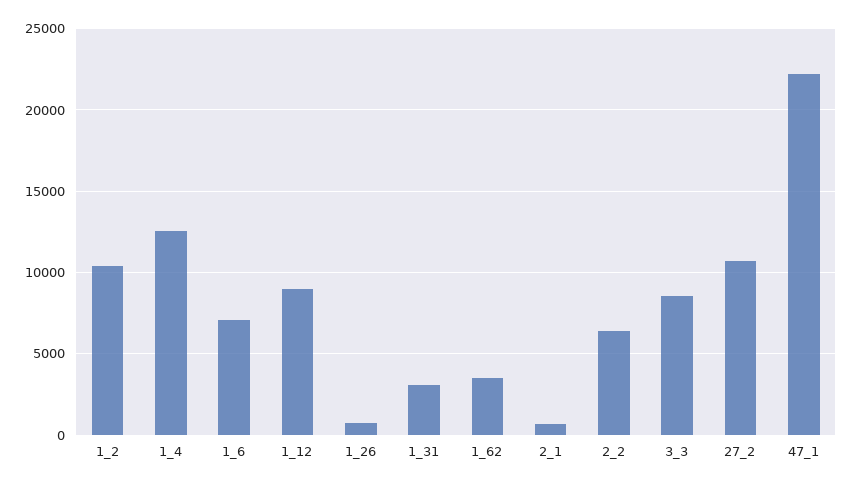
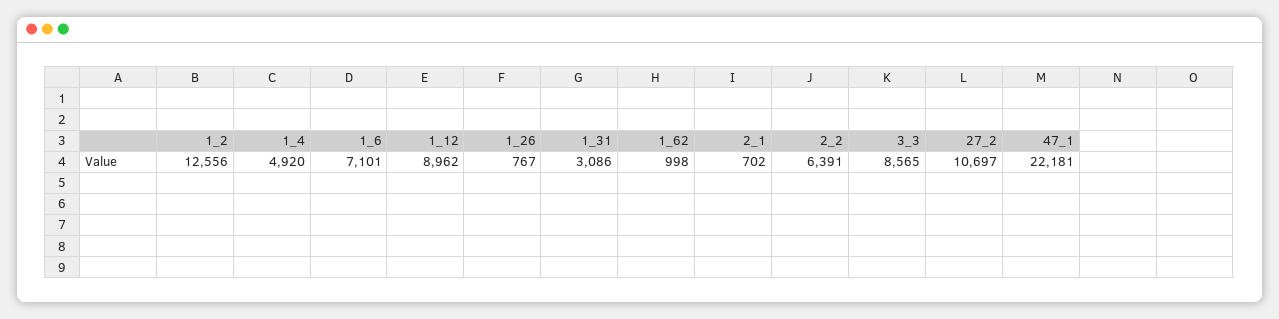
  {
-   "1_2": 10500,
+   "1_2": 12556,
-   "1_4": 12500,
+   "1_4": 4920,
    "1_6": 7101,
    "1_12": 8962,
    "1_26": 767,
    "1_31": 3086,
-   "1_62": 3500,
+   "1_62": 998,
    "2_1": 702,
    "2_2": 6391,
    "3_3": 8565,
    "27_2": 10697,
    "47_1": 22181
  }

